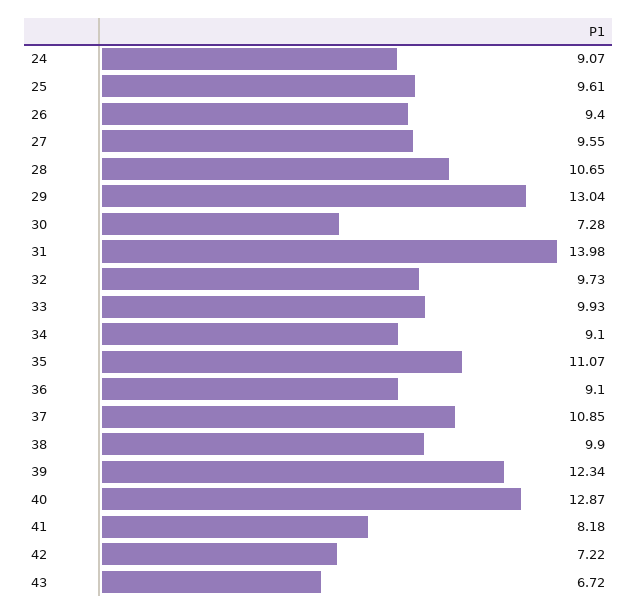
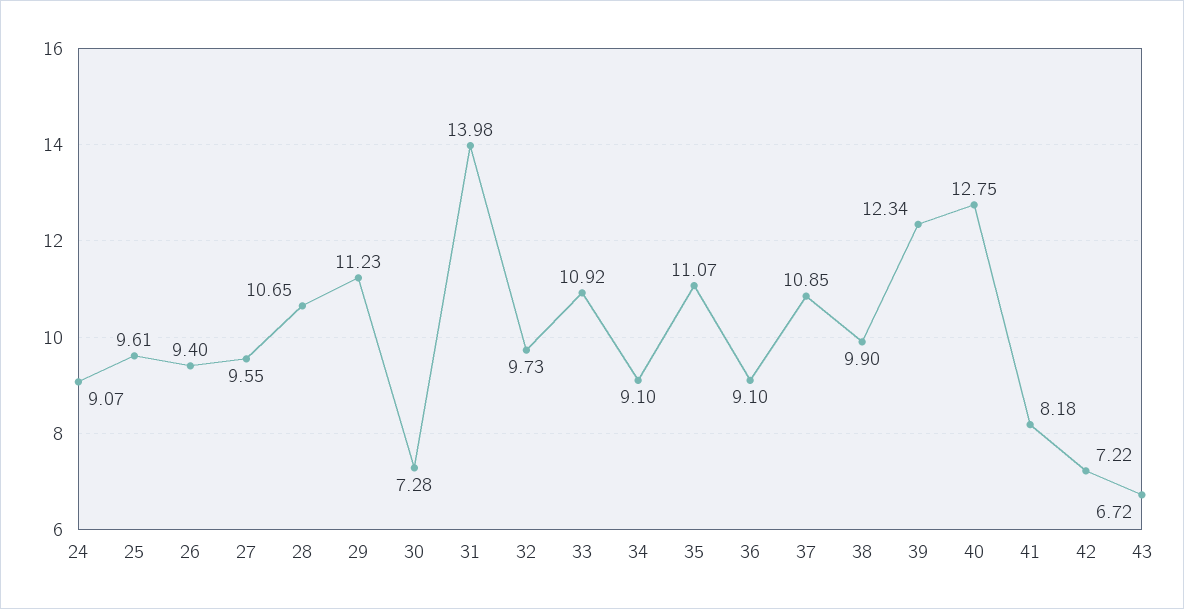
  {
    "24": 9.07,
    "25": 9.61,
    "26": 9.4,
    "27": 9.55,
    "28": 10.65,
-   "29": 13.04,
+   "29": 11.23,
    "30": 7.28,
    "31": 13.98,
    "32": 9.73,
-   "33": 9.93,
+   "33": 10.92,
    "34": 9.1,
    "35": 11.07,
    "36": 9.1,
    "37": 10.85,
    "38": 9.9,
    "39": 12.34,
-   "40": 12.87,
+   "40": 12.75,
    "41": 8.18,
    "42": 7.22,
    "43": 6.72
  }

